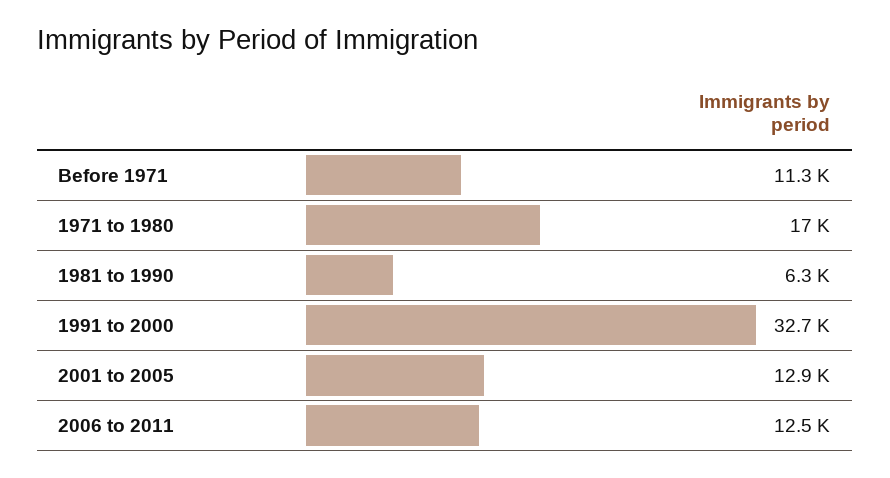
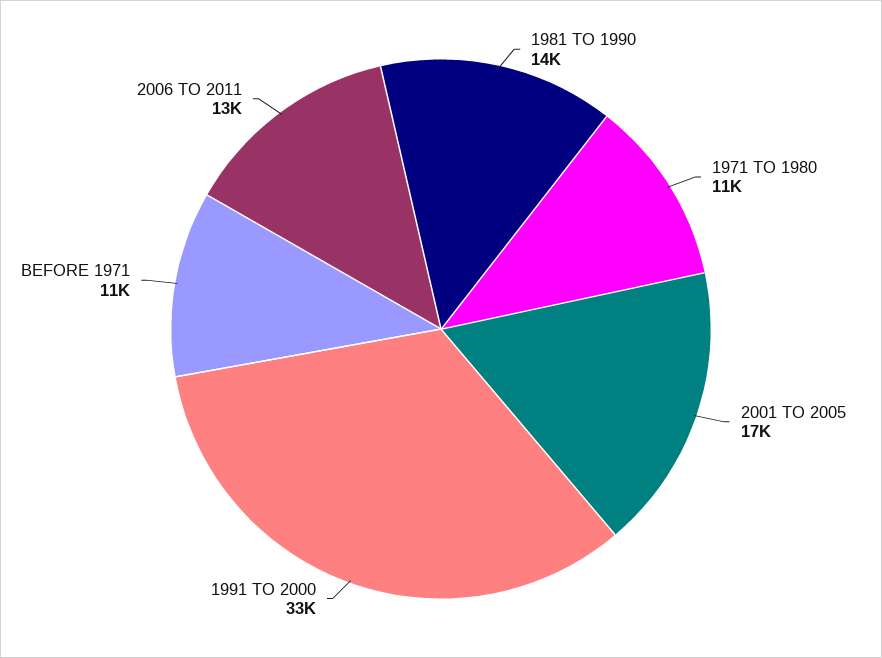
  {
    "Before 1971": 11300,
-   "1971 to 1980": 17000,
+   "1971 to 1980": 11000,
-   "1981 to 1990": 6300,
+   "1981 to 1990": 14000,
    "1991 to 2000": 32700,
-   "2001 to 2005": 12900,
+   "2001 to 2005": 17000,
    "2006 to 2011": 12500
  }

